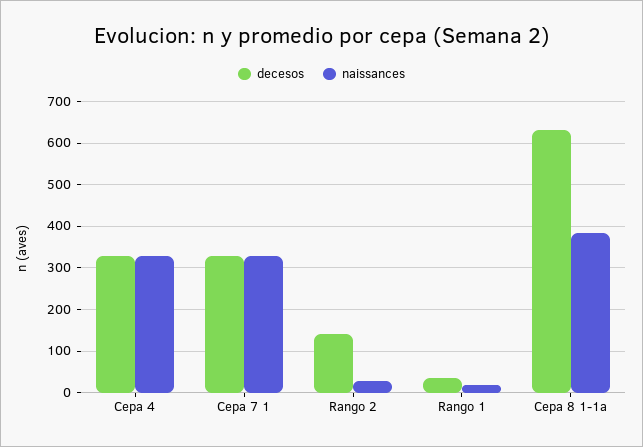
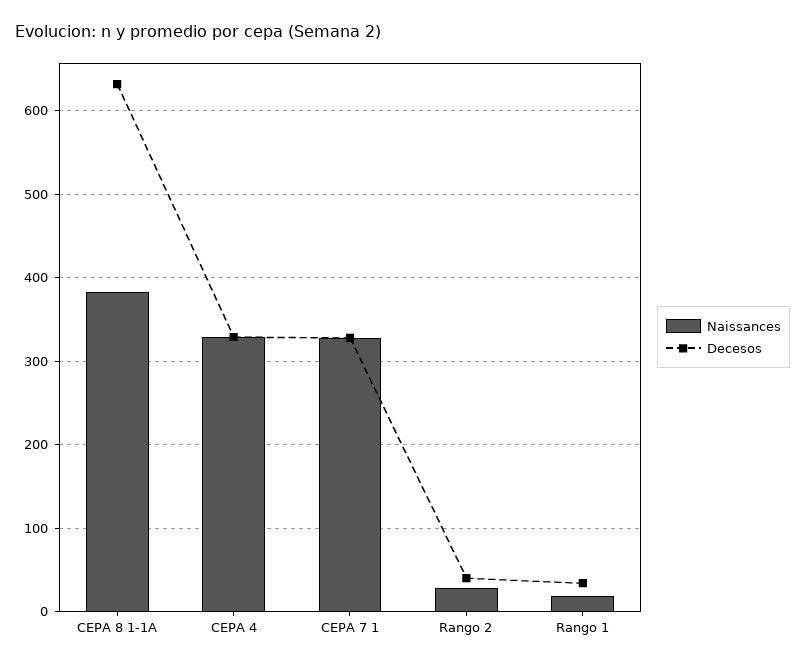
  {
    "decesos": {
      "Cepa 4": 330,
      "Cepa 7 1": 330,
-     "Rango 2": 140,
+     "Rango 2": 40,
      "Rango 1": 30,
      "Cepa 8 1-1a": 630
    },
    "naissances": {
      "Cepa 4": 330,
      "Cepa 7 1": 330,
      "Rango 2": 30,
      "Rango 1": 20,
      "Cepa 8 1-1a": 380
    }
  }

